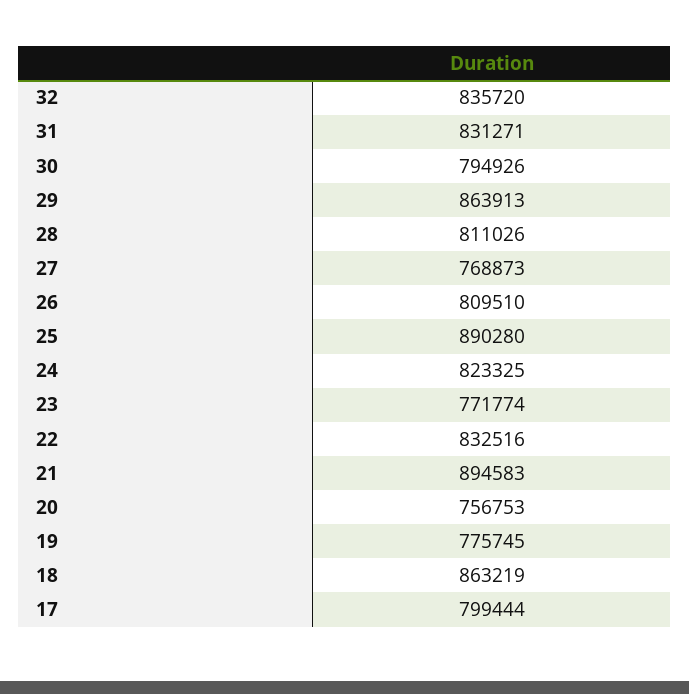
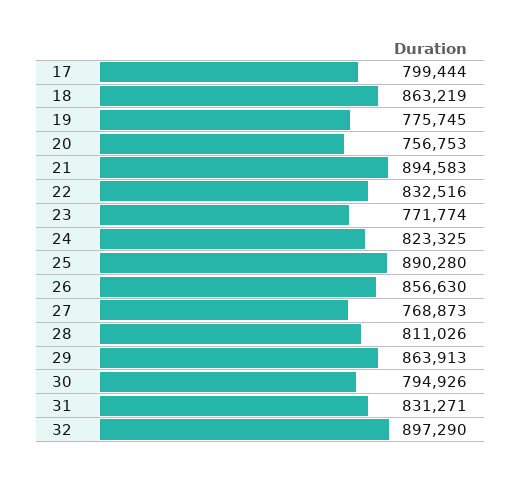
  {
-   "32": 835720,
+   "32": 897290,
    "31": 831271,
    "30": 794926,
    "29": 863913,
    "28": 811026,
    "27": 768873,
-   "26": 809510,
+   "26": 856630,
    "25": 890280,
    "24": 823325,
    "23": 771774,
    "22": 832516,
    "21": 894583,
    "20": 756753,
    "19": 775745,
    "18": 863219,
    "17": 799444
  }

